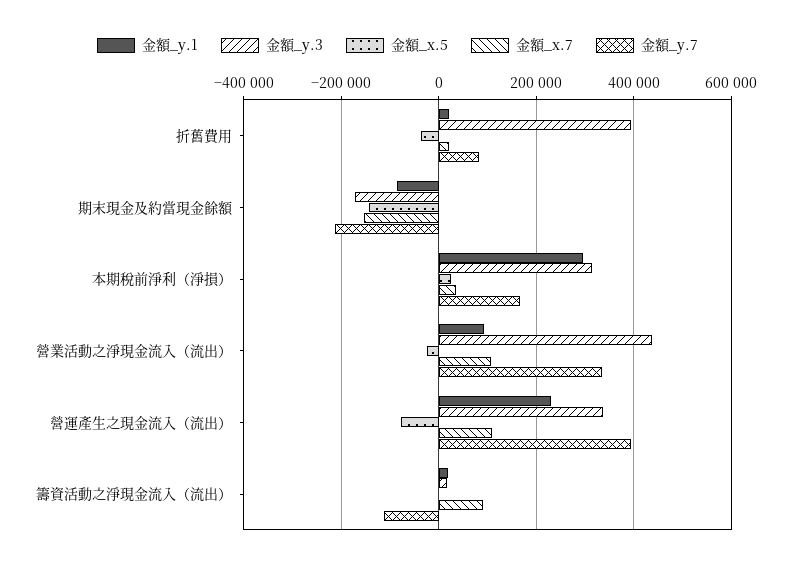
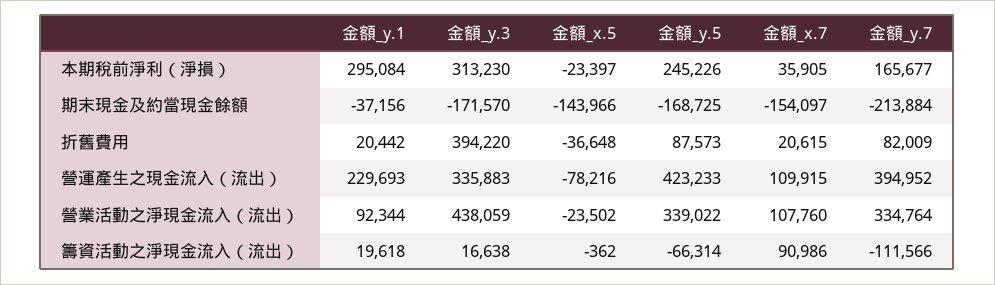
  {
    "金額_y.1": {
      "折舊費用": 20442,
-     "期末現金及約當現金餘額": -80000,
+     "期末現金及約當現金餘額": -37156,
      "本期稅前淨利（淨損）": 295084,
      "營業活動之淨現金流入（流出）": 92344,
      "營運產生之現金流入（流出）": 229693,
      "籌資活動之淨現金流入（流出）": 19618
    },
    "金額_y.3": {
      "折舊費用": 394220,
      "期末現金及約當現金餘額": -171570,
      "本期稅前淨利（淨損）": 313230,
      "營業活動之淨現金流入（流出）": 438059,
      "營運產生之現金流入（流出）": 335883,
      "籌資活動之淨現金流入（流出）": 16638
    },
    "金額_x.5": {
      "折舊費用": -36648,
      "期末現金及約當現金餘額": -143966,
-     "本期稅前淨利（淨損）": 20000,
+     "本期稅前淨利（淨損）": -23397,
      "營業活動之淨現金流入（流出）": -23502,
      "營運產生之現金流入（流出）": -78216,
      "籌資活動之淨現金流入（流出）": -362
    },
    "金額_x.7": {
      "折舊費用": 20615,
      "期末現金及約當現金餘額": -154097,
      "本期稅前淨利（淨損）": 35905,
      "營業活動之淨現金流入（流出）": 107760,
      "營運產生之現金流入（流出）": 109915,
      "籌資活動之淨現金流入（流出）": 90986
    },
    "金額_y.7": {
      "折舊費用": 82009,
      "期末現金及約當現金餘額": -213884,
      "本期稅前淨利（淨損）": 165677,
      "營業活動之淨現金流入（流出）": 334764,
      "營運產生之現金流入（流出）": 394952,
      "籌資活動之淨現金流入（流出）": -111566
-   }
+   },
+   "金額_y.5": {
+     "本期稅前淨利（淨損）": 245226,
+     "期末現金及約當現金餘額": -168725,
+     "折舊費用": 87573,
+     "營運產生之現金流入（流出）": 423233,
+     "營業活動之淨現金流入（流出）": 339022,
+     "籌資活動之淨現金流入（流出）": -66314
+   }
  }

